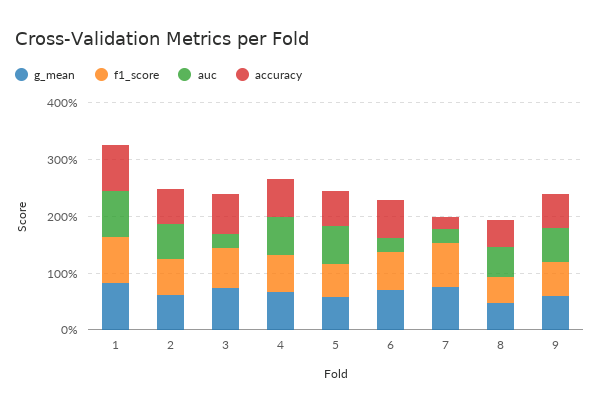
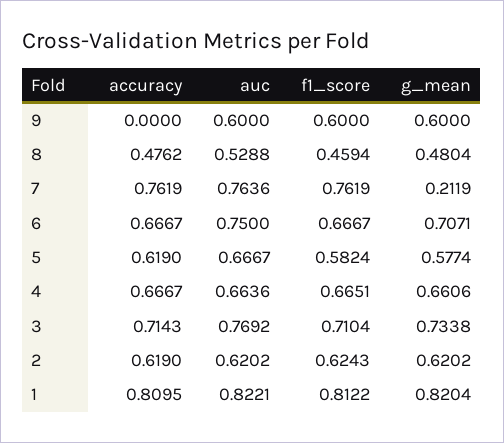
  {
    "g_mean": {
      "1": 0.8204,
      "2": 0.6202,
      "3": 0.7338,
      "4": 0.6606,
      "5": 0.5774,
      "6": 0.7071,
-     "7": 0.8,
+     "7": 0.2119,
      "8": 0.4804,
      "9": 0.6
    },
    "f1_score": {
      "1": 0.8122,
      "2": 0.6243,
      "3": 0.7104,
      "4": 0.6651,
      "5": 0.5824,
      "6": 0.6667,
      "7": 0.7619,
      "8": 0.4594,
      "9": 0.6
    },
    "auc": {
      "1": 0.8221,
      "2": 0.6202,
-     "3": 0.2,
+     "3": 0.7692,
      "4": 0.6636,
      "5": 0.6667,
-     "6": 0.2,
+     "6": 0.75,
-     "7": 0.2,
+     "7": 0.7636,
      "8": 0.5288,
      "9": 0.6
    },
    "accuracy": {
      "1": 0.8095,
      "2": 0.619,
      "3": 0.7143,
      "4": 0.6667,
      "5": 0.619,
      "6": 0.6667,
-     "7": 0.2,
+     "7": 0.7619,
      "8": 0.4762,
-     "9": 0.6
+     "9": 0
    }
  }

